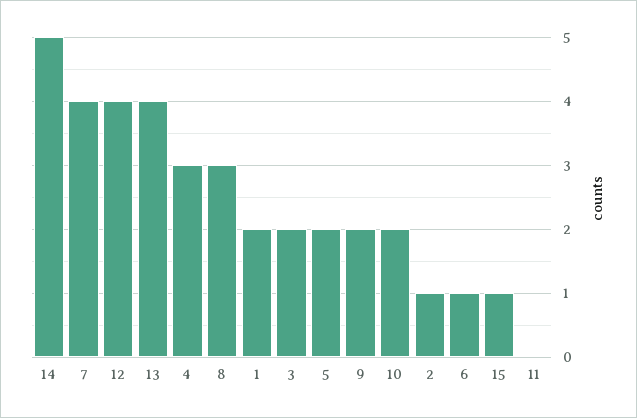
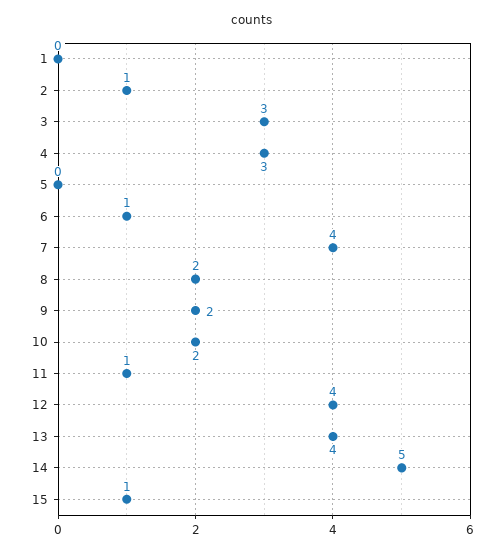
  {
    "14": 5,
    "7": 4,
    "12": 4,
    "13": 4,
    "4": 3,
-   "8": 3,
+   "8": 2,
-   "1": 2,
+   "1": 0,
-   "3": 2,
+   "3": 3,
-   "5": 2,
+   "5": 0,
    "9": 2,
    "10": 2,
    "2": 1,
    "6": 1,
    "15": 1,
-   "11": 0
+   "11": 1
  }

